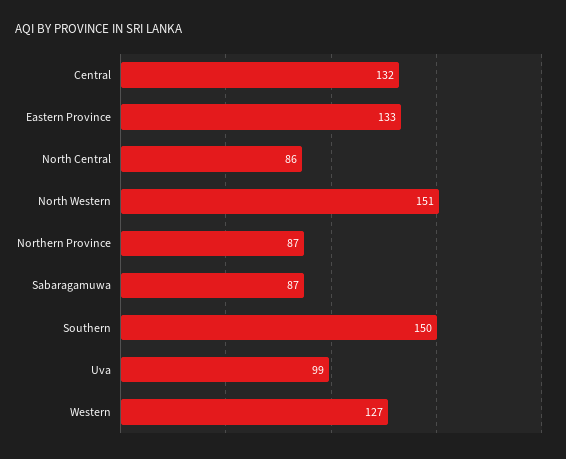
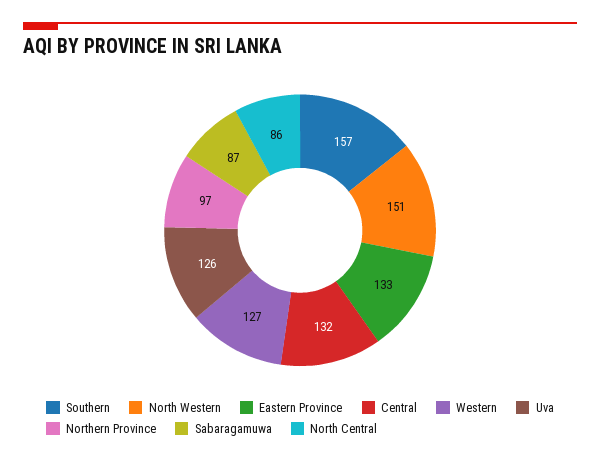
  {
    "Central": 132,
    "Eastern Province": 133,
    "North Central": 86,
    "North Western": 151,
-   "Northern Province": 87,
+   "Northern Province": 97,
    "Sabaragamuwa": 87,
-   "Southern": 150,
+   "Southern": 157,
-   "Uva": 99,
+   "Uva": 126,
    "Western": 127
  }

